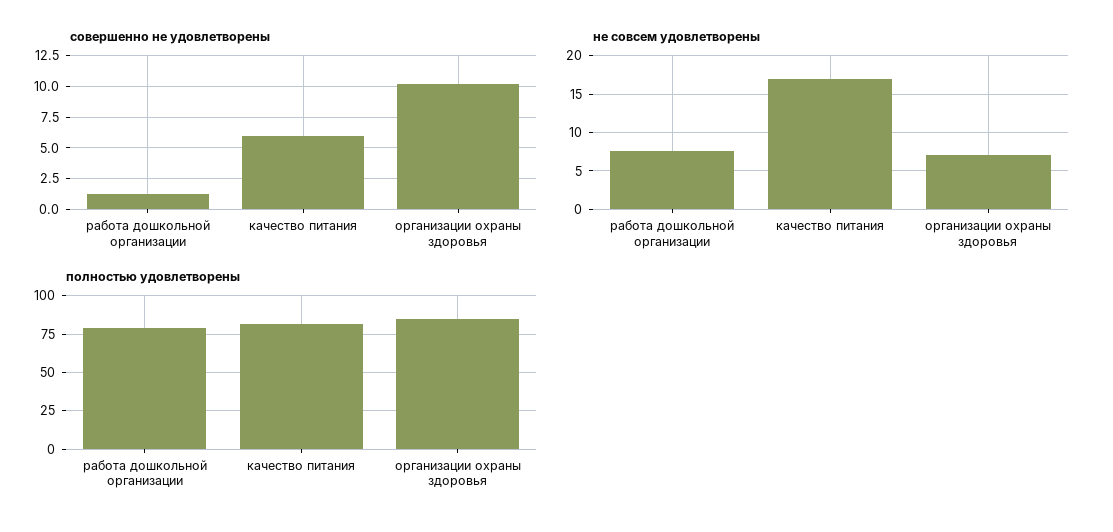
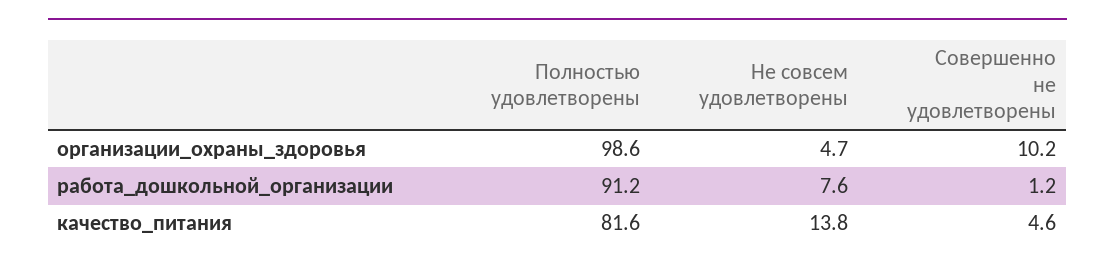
  {
    "совершенно не удовлетворены": {
      "работа дошкольной организации": 1.2,
-     "качество питания": 6,
+     "качество питания": 4.6,
      "организации охраны здоровья": 10.2
    },
    "не совсем удовлетворены": {
      "работа дошкольной организации": 7.6,
-     "качество питания": 17,
+     "качество питания": 13.8,
-     "организации охраны здоровья": 7
+     "организации охраны здоровья": 4.7
    },
    "полностью удовлетворены": {
-     "работа дошкольной организации": 80,
+     "работа дошкольной организации": 91.2,
      "качество питания": 81.6,
-     "организации охраны здоровья": 85
+     "организации охраны здоровья": 98.6
    }
  }

